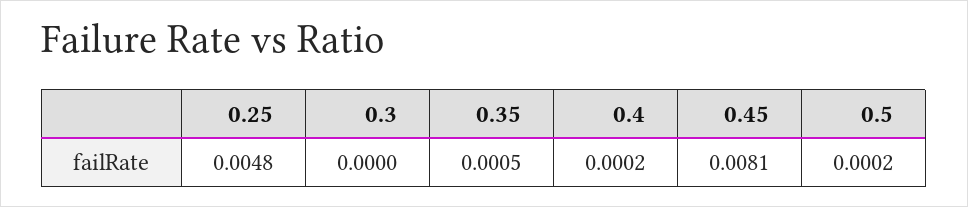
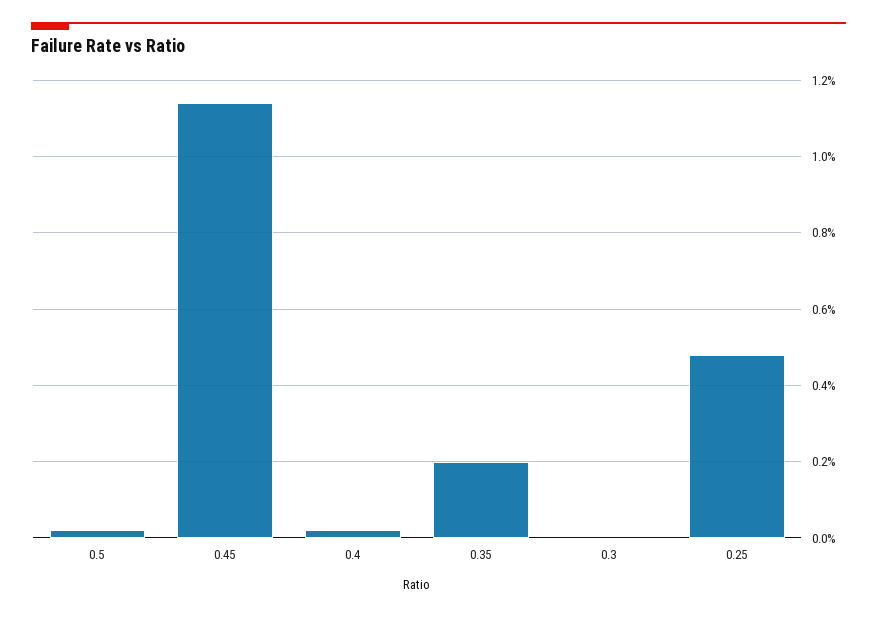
  {
    "0.25": 0.0048,
    "0.3": 0,
-   "0.35": 0.0005,
+   "0.35": 0.002,
    "0.4": 0.0002,
-   "0.45": 0.0081,
+   "0.45": 0.0115,
    "0.5": 0.0002
  }

